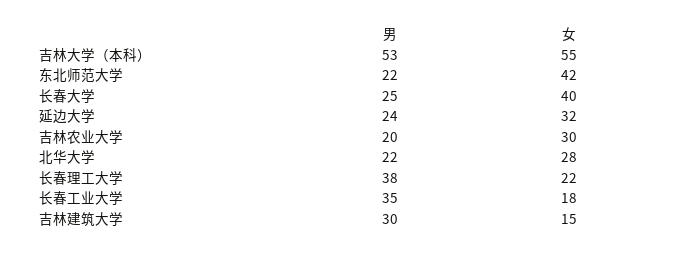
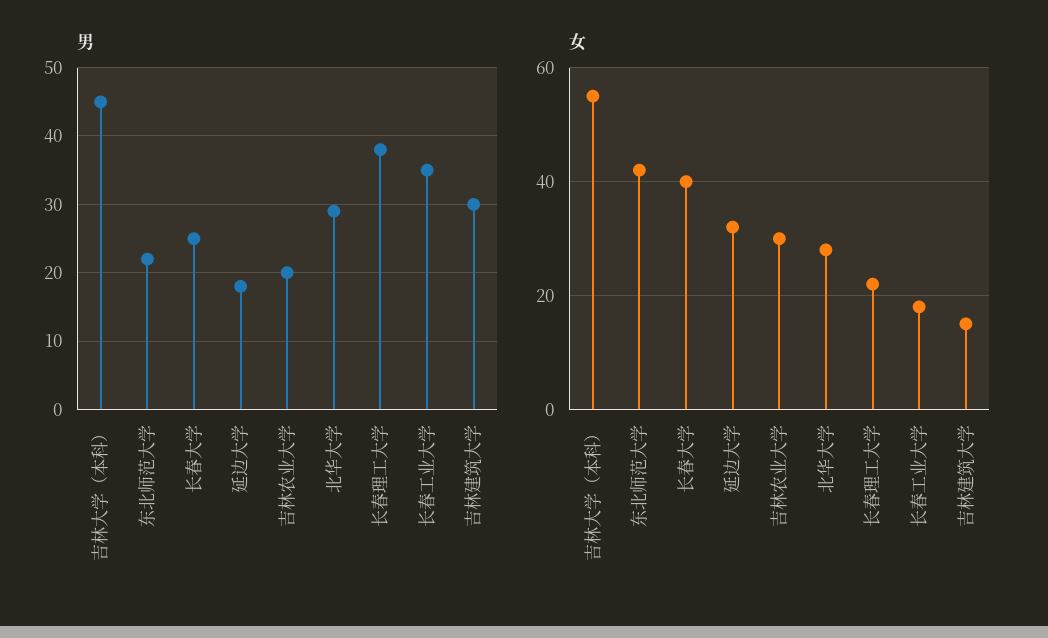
  {
    "男": {
-     "吉林大学（本科）": 53,
+     "吉林大学（本科）": 45,
      "东北师范大学": 22,
      "长春大学": 25,
-     "延边大学": 24,
+     "延边大学": 18,
      "吉林农业大学": 20,
-     "北华大学": 22,
+     "北华大学": 29,
      "长春理工大学": 38,
      "长春工业大学": 35,
      "吉林建筑大学": 30
    },
    "女": {
      "吉林大学（本科）": 55,
      "东北师范大学": 42,
      "长春大学": 40,
      "延边大学": 32,
      "吉林农业大学": 30,
      "北华大学": 28,
      "长春理工大学": 22,
      "长春工业大学": 18,
      "吉林建筑大学": 15
    }
  }

